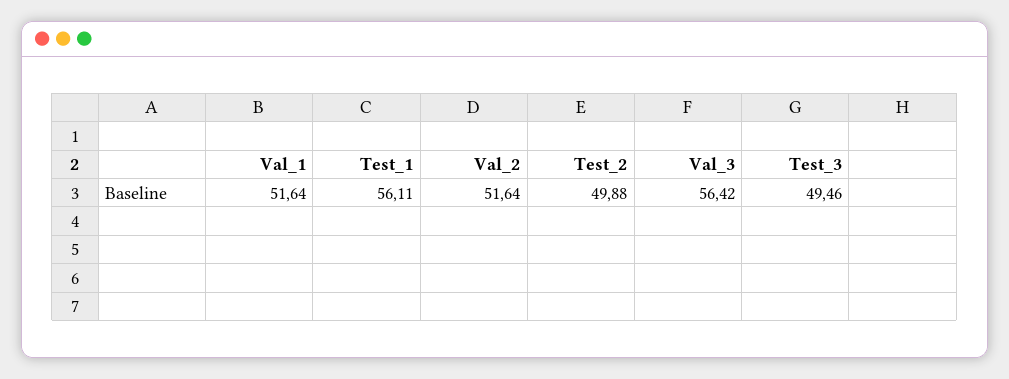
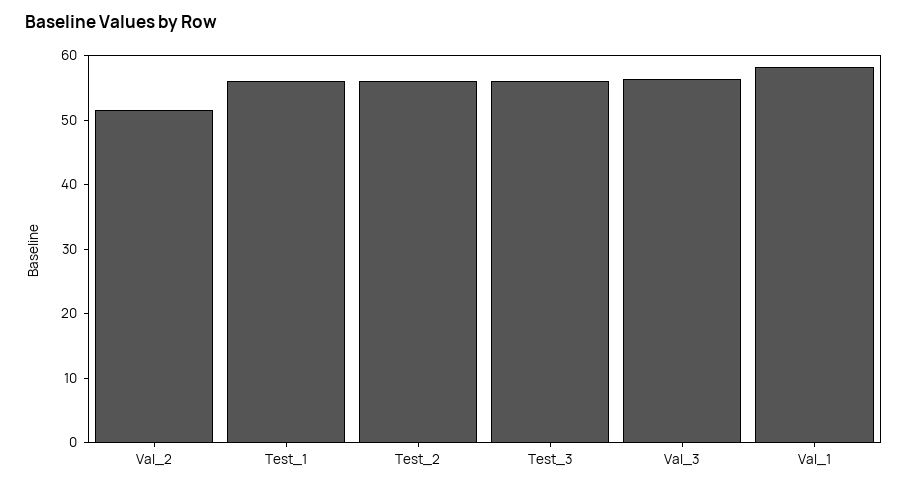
  {
-   "Val_1": 51.64,
+   "Val_1": 58,
    "Test_1": 56.11,
    "Val_2": 51.64,
-   "Test_2": 49.88,
+   "Test_2": 56,
    "Val_3": 56.42,
-   "Test_3": 49.46
+   "Test_3": 56
  }

